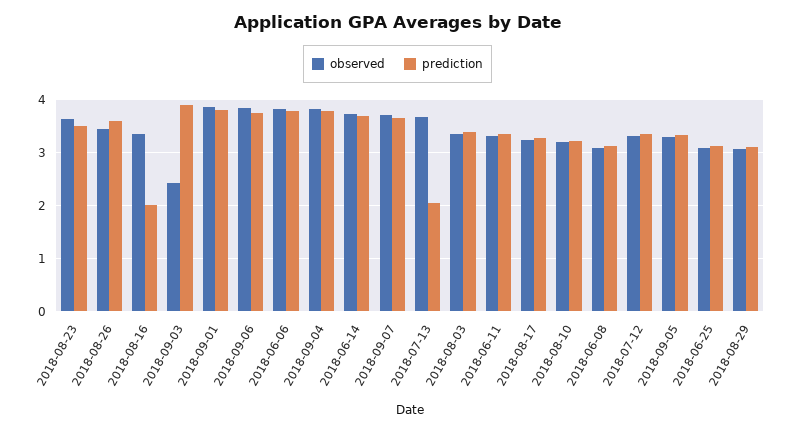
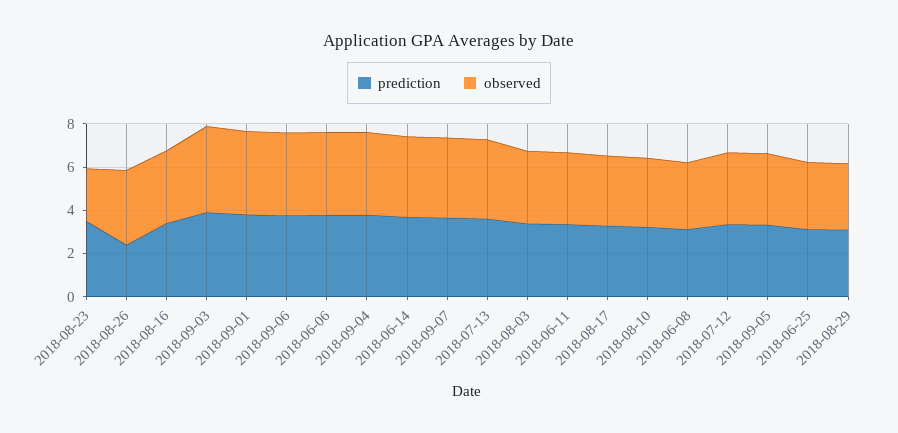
  {
    "observed": {
-     "2018-08-23": 3.6,
+     "2018-08-23": 2.5,
      "2018-08-26": 3.4,
      "2018-08-16": 3.4,
-     "2018-09-03": 2.4,
+     "2018-09-03": 4,
      "2018-09-01": 3.8,
      "2018-09-06": 3.8,
      "2018-06-06": 3.8,
      "2018-09-04": 3.8,
      "2018-06-14": 3.8,
      "2018-09-07": 3.8,
      "2018-07-13": 3.6,
      "2018-08-03": 3.4,
      "2018-06-11": 3.4,
      "2018-08-17": 3.2,
      "2018-08-10": 3.2,
      "2018-06-08": 3,
      "2018-07-12": 3.4,
      "2018-09-05": 3.4,
      "2018-06-25": 3,
      "2018-08-29": 3
    },
    "prediction": {
      "2018-08-23": 3.6,
-     "2018-08-26": 3.6,
+     "2018-08-26": 2.5,
-     "2018-08-16": 2,
+     "2018-08-16": 3.5,
      "2018-09-03": 4,
      "2018-09-01": 3.8,
      "2018-09-06": 3.8,
      "2018-06-06": 3.8,
      "2018-09-04": 3.8,
      "2018-06-14": 3.6,
      "2018-09-07": 3.6,
-     "2018-07-13": 2,
+     "2018-07-13": 3.5,
      "2018-08-03": 3.4,
      "2018-06-11": 3.4,
      "2018-08-17": 3.2,
      "2018-08-10": 3.2,
      "2018-06-08": 3.2,
      "2018-07-12": 3.4,
      "2018-09-05": 3.4,
      "2018-06-25": 3.2,
      "2018-08-29": 3.2
    }
  }

